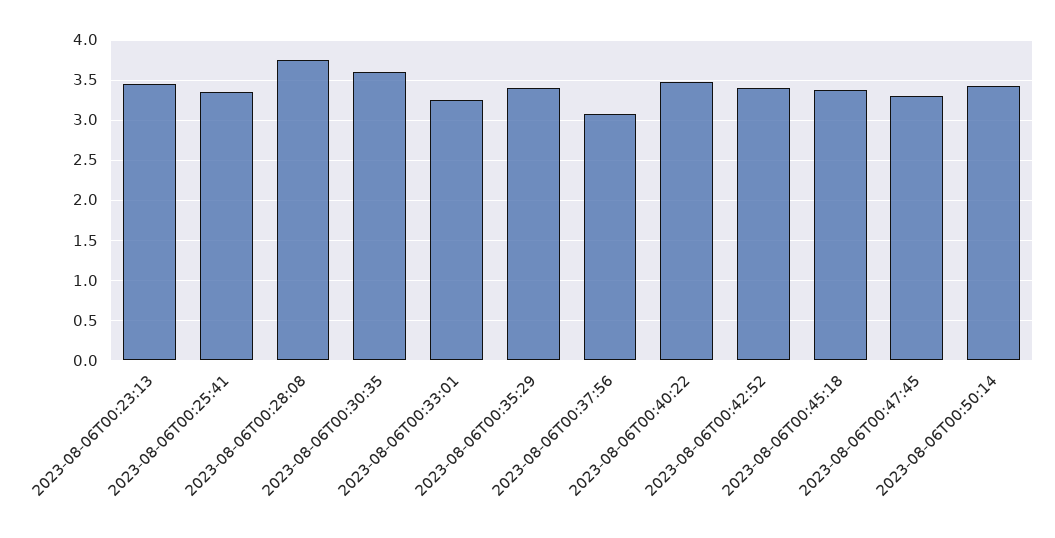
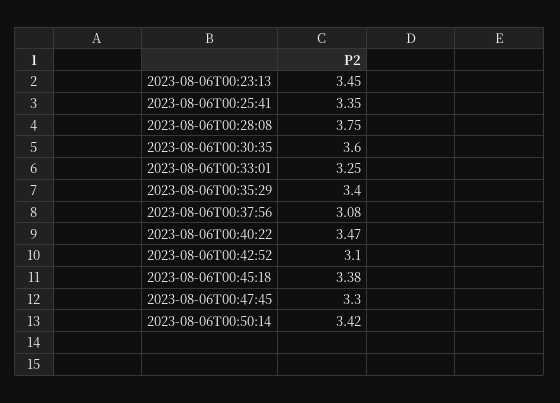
  {
    "2023-08-06T00:23:13": 3.45,
    "2023-08-06T00:25:41": 3.35,
    "2023-08-06T00:28:08": 3.75,
    "2023-08-06T00:30:35": 3.6,
    "2023-08-06T00:33:01": 3.25,
    "2023-08-06T00:35:29": 3.4,
    "2023-08-06T00:37:56": 3.08,
    "2023-08-06T00:40:22": 3.47,
-   "2023-08-06T00:42:52": 3.4,
+   "2023-08-06T00:42:52": 3.1,
    "2023-08-06T00:45:18": 3.38,
    "2023-08-06T00:47:45": 3.3,
    "2023-08-06T00:50:14": 3.42
  }

